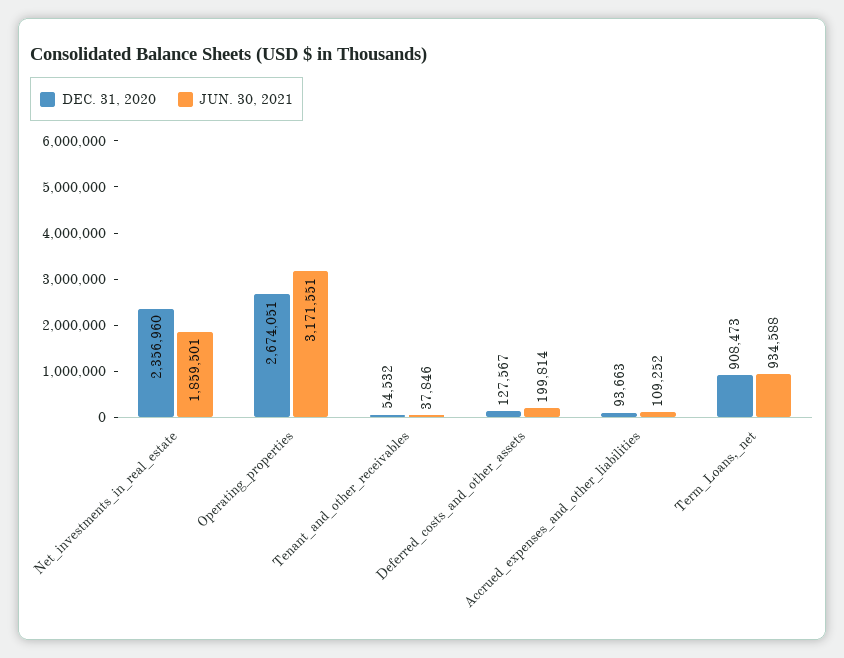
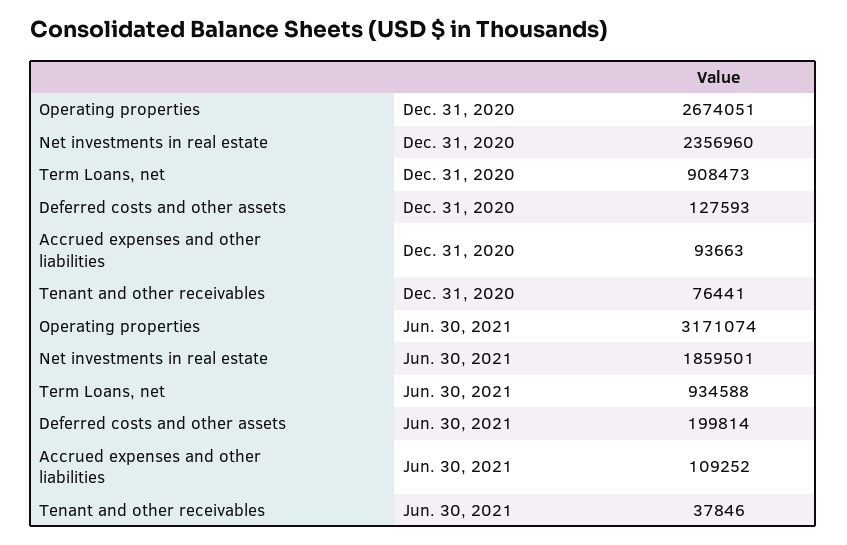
  {
    "DEC. 31, 2020": {
      "Net_investments_in_real_estate": 2356960,
      "Operating_properties": 2674051,
-     "Tenant_and_other_receivables": 54532,
+     "Tenant_and_other_receivables": 76441,
-     "Deferred_costs_and_other_assets": 127567,
+     "Deferred_costs_and_other_assets": 127593,
      "Accrued_expenses_and_other_liabilities": 93663,
      "Term_Loans,_net": 908473
    },
    "JUN. 30, 2021": {
      "Net_investments_in_real_estate": 1859501,
-     "Operating_properties": 3171551,
+     "Operating_properties": 3171074,
      "Tenant_and_other_receivables": 37846,
      "Deferred_costs_and_other_assets": 199814,
      "Accrued_expenses_and_other_liabilities": 109252,
      "Term_Loans,_net": 934588
    }
  }

